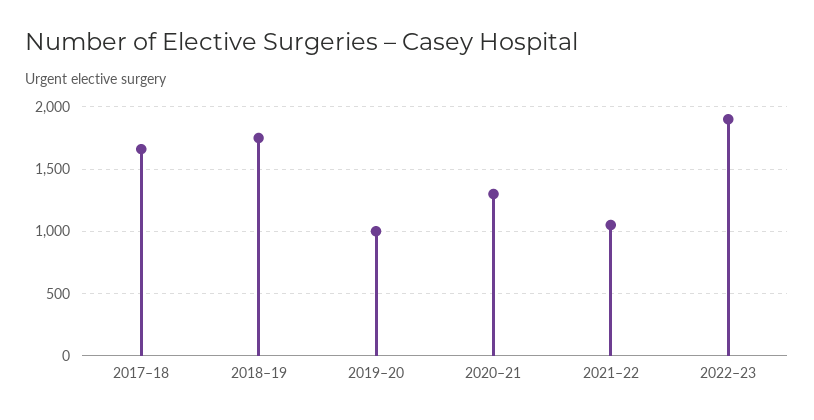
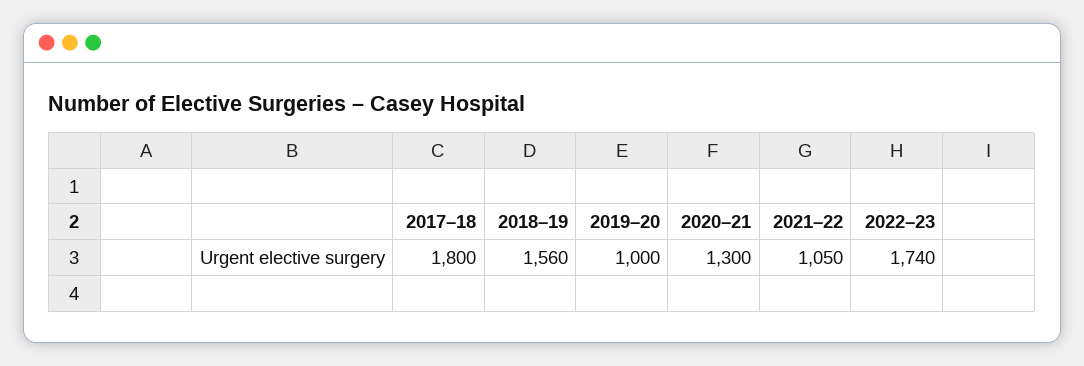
  {
-   "2017–18": 1650,
+   "2017–18": 1800,
-   "2018–19": 1750,
+   "2018–19": 1560,
    "2019–20": 1000,
    "2020–21": 1300,
    "2021–22": 1050,
-   "2022–23": 1900
+   "2022–23": 1740
  }

